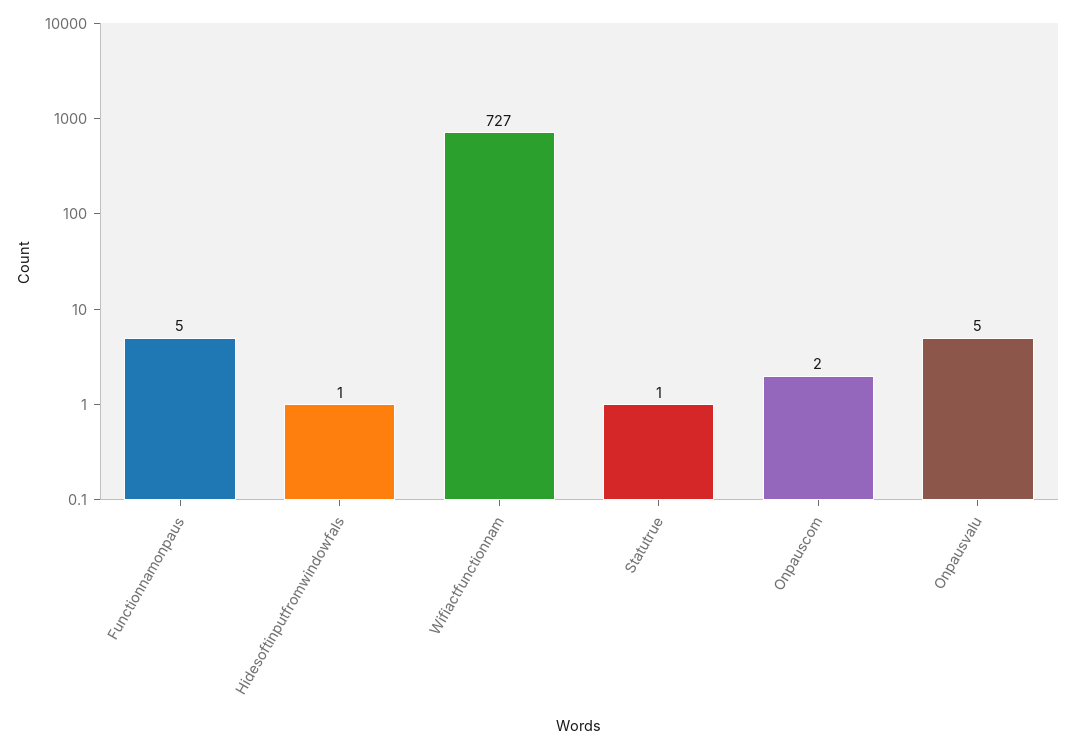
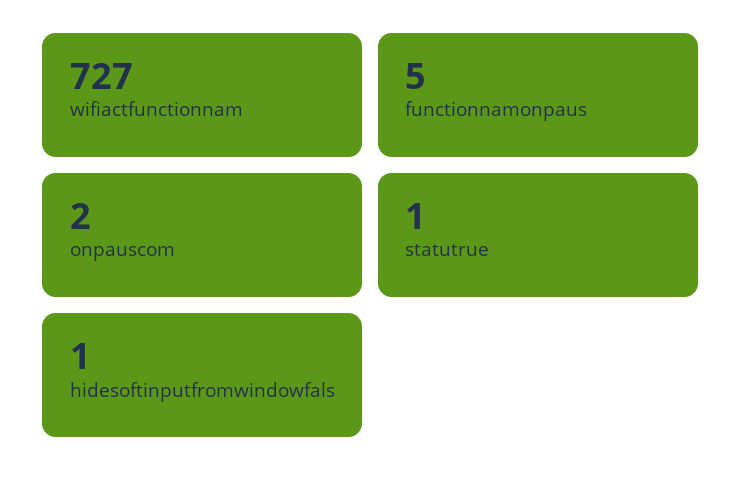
  {
    "Functionnamonpaus": 5,
    "Hidesoftinputfromwindowfals": 1,
    "Wifiactfunctionnam": 727,
    "Statutrue": 1,
-   "Onpauscom": 2,
+   "Onpauscom": 2
-   "Onpausvalu": 5
  }

